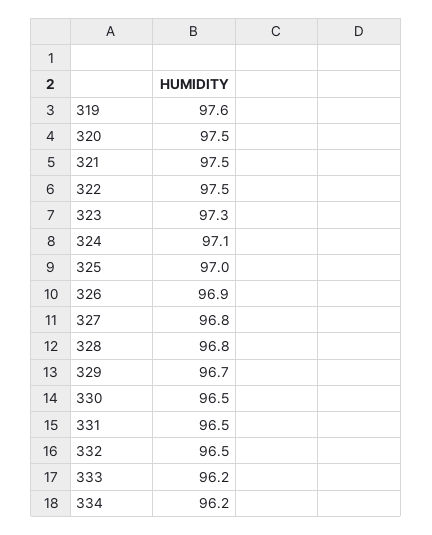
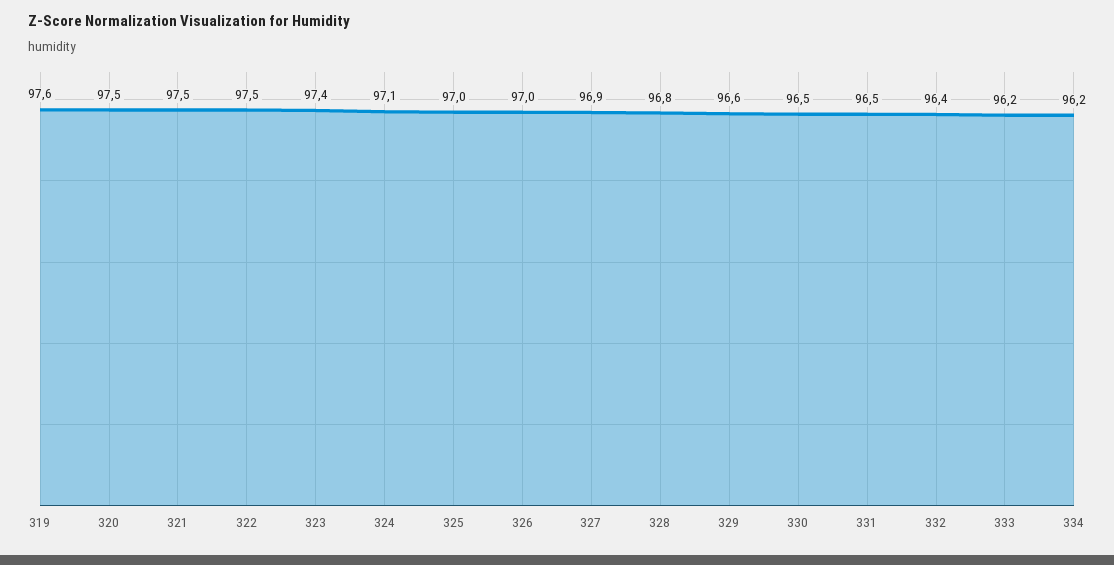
  {
    "319": 97.6,
    "320": 97.5,
    "321": 97.5,
    "322": 97.5,
-   "323": 97.3,
+   "323": 97.4,
    "324": 97.1,
    "325": 97,
-   "326": 96.9,
+   "326": 97,
-   "327": 96.8,
+   "327": 96.9,
    "328": 96.8,
-   "329": 96.7,
+   "329": 96.6,
    "330": 96.5,
    "331": 96.5,
-   "332": 96.5,
+   "332": 96.4,
    "333": 96.2,
    "334": 96.2
  }

